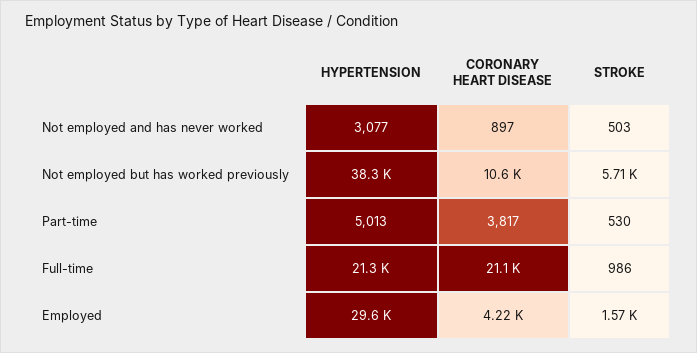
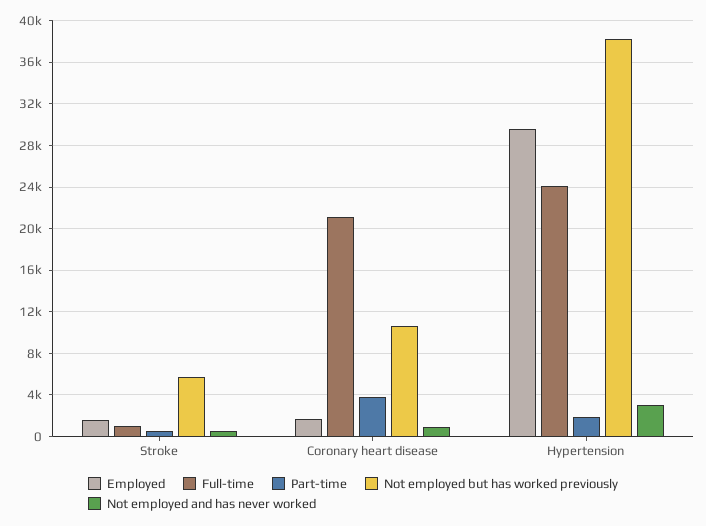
  {
    "Not employed and has never worked": {
      "HYPERTENSION": 3077,
      "CORONARY HEART DISEASE": 897,
      "STROKE": 503
    },
    "Not employed but has worked previously": {
      "HYPERTENSION": 38300,
      "CORONARY HEART DISEASE": 10600,
      "STROKE": 5710
    },
    "Part-time": {
-     "HYPERTENSION": 5013,
+     "HYPERTENSION": 2000,
      "CORONARY HEART DISEASE": 3817,
      "STROKE": 530
    },
    "Full-time": {
-     "HYPERTENSION": 21300,
+     "HYPERTENSION": 24000,
      "CORONARY HEART DISEASE": 21100,
      "STROKE": 986
    },
    "Employed": {
      "HYPERTENSION": 29600,
-     "CORONARY HEART DISEASE": 4220,
+     "CORONARY HEART DISEASE": 2000,
      "STROKE": 1570
    }
  }

